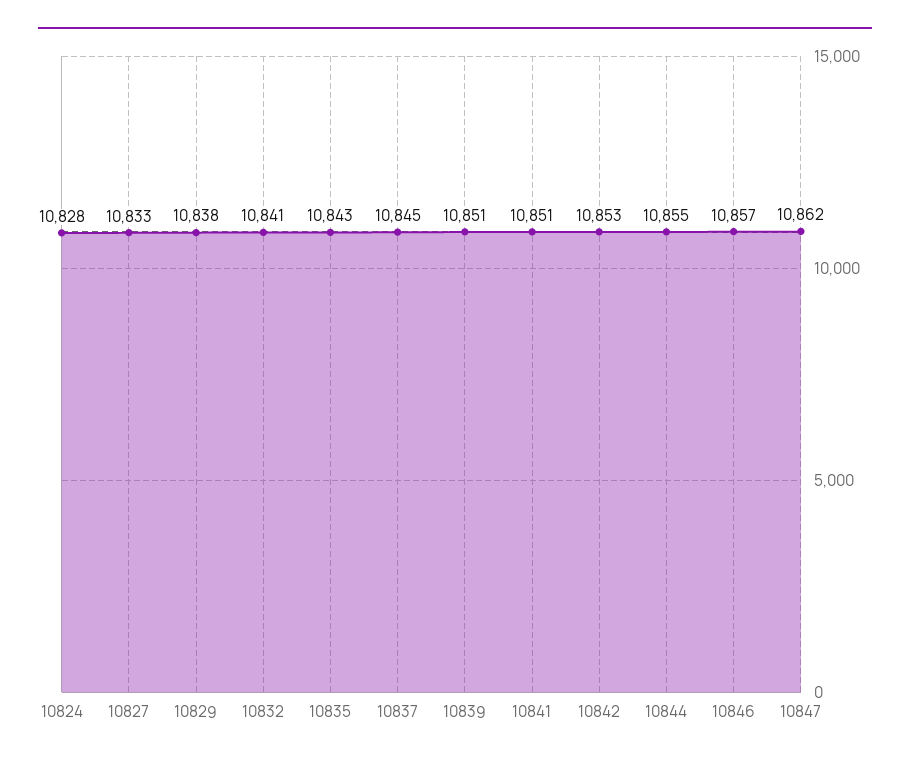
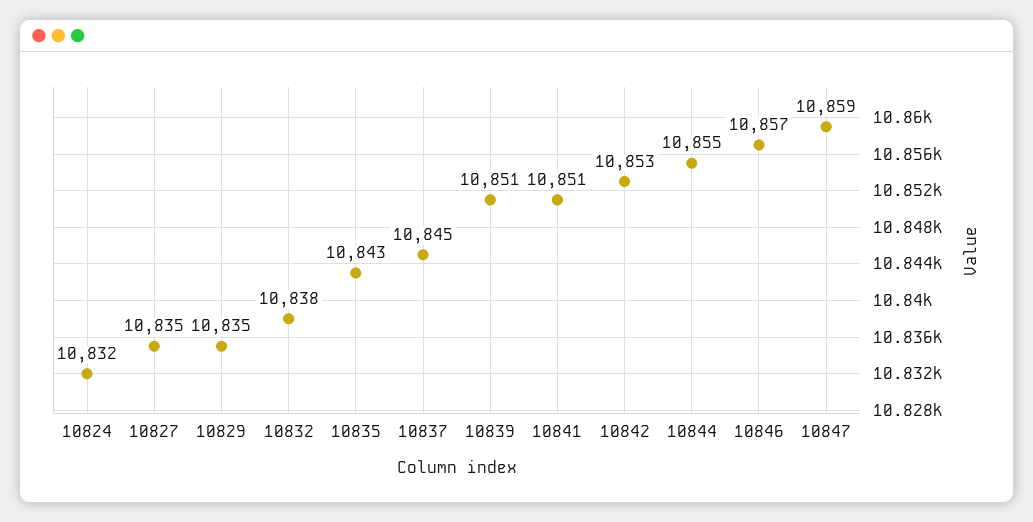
  {
-   "10824": 10828,
+   "10824": 10832,
-   "10827": 10833,
+   "10827": 10835,
-   "10829": 10838,
+   "10829": 10835,
-   "10832": 10841,
+   "10832": 10838,
    "10835": 10843,
    "10837": 10845,
    "10839": 10851,
    "10841": 10851,
    "10842": 10853,
    "10844": 10855,
    "10846": 10857,
-   "10847": 10862
+   "10847": 10859
  }

